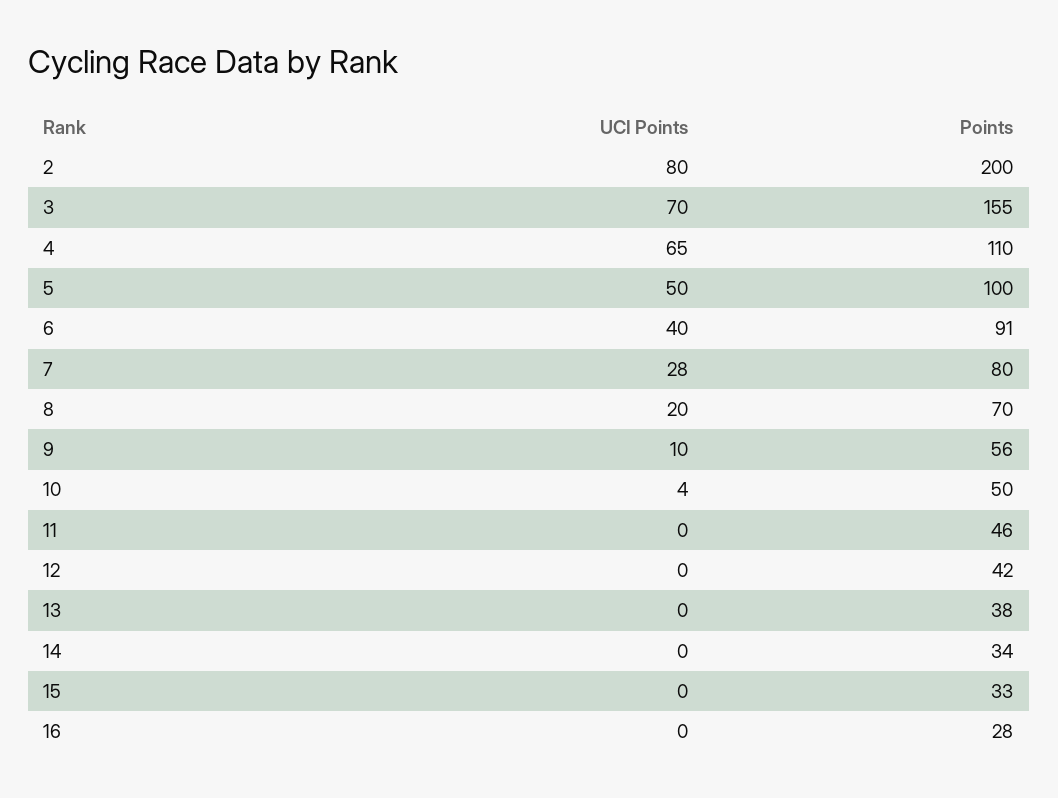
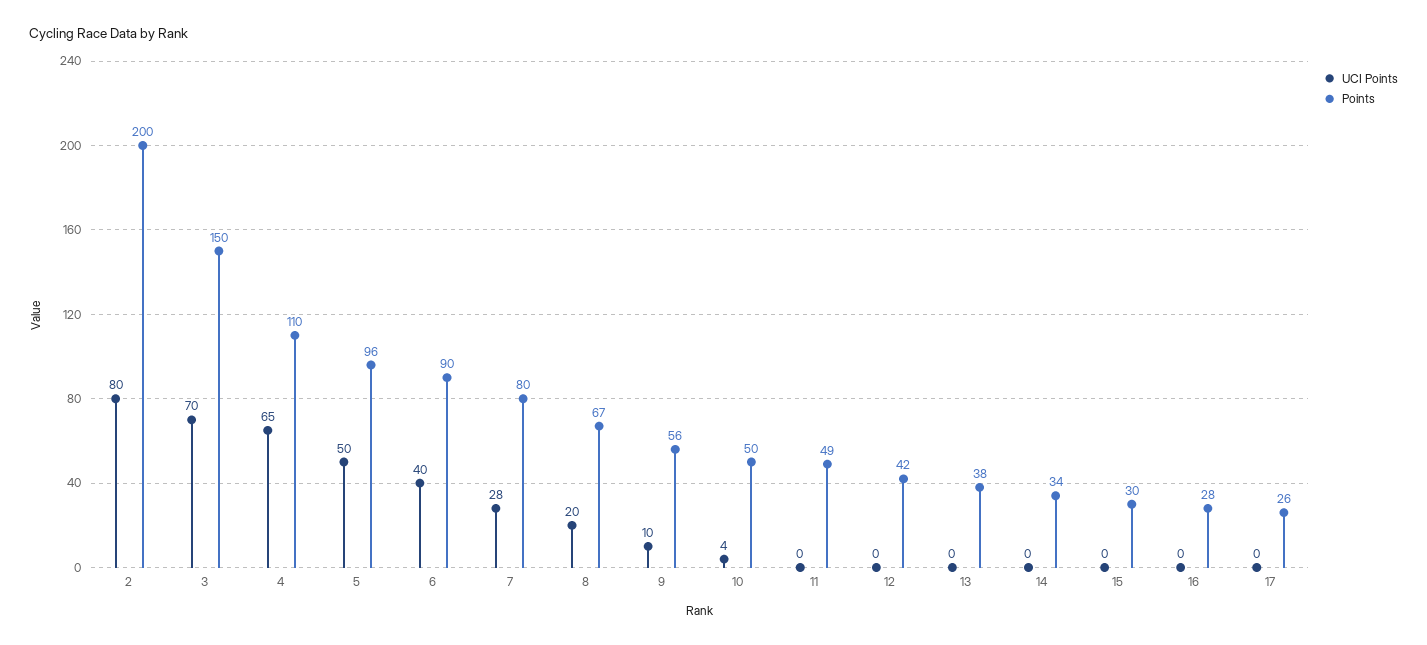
  {
    "UCI Points": {
      "2": 80,
      "3": 70,
      "4": 65,
      "5": 50,
      "6": 40,
      "7": 28,
      "8": 20,
      "9": 10,
      "10": 4,
      "11": 0,
      "12": 0,
      "13": 0,
      "14": 0,
      "15": 0,
-     "16": 0
+     "16": 0,
+     "17": 0
    },
    "Points": {
      "2": 200,
-     "3": 155,
+     "3": 150,
      "4": 110,
-     "5": 100,
+     "5": 96,
-     "6": 91,
+     "6": 90,
      "7": 80,
-     "8": 70,
+     "8": 67,
      "9": 56,
      "10": 50,
-     "11": 46,
+     "11": 49,
      "12": 42,
      "13": 38,
      "14": 34,
-     "15": 33,
+     "15": 30,
-     "16": 28
+     "16": 28,
+     "17": 26
    }
  }

